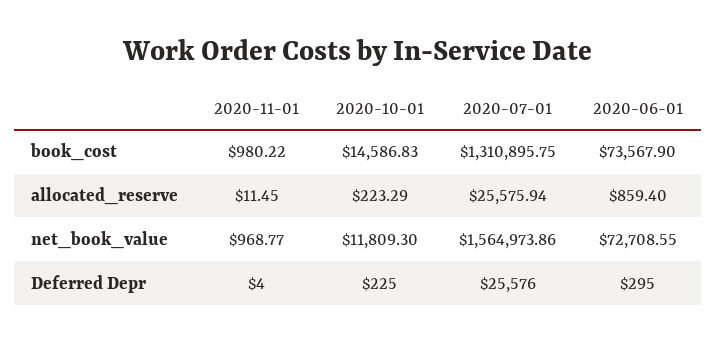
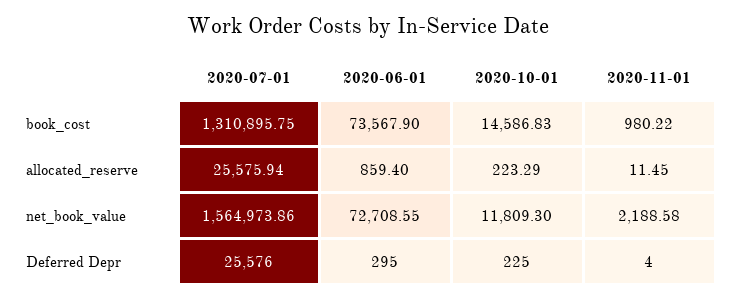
  {
    "2020-11-01": {
      "book_cost": 980.22,
      "allocated_reserve": 11.45,
-     "net_book_value": 968.77,
+     "net_book_value": 2188.58,
      "Deferred Depr": 4
    },
    "2020-10-01": {
      "book_cost": 14586.83,
      "allocated_reserve": 223.29,
      "net_book_value": 11809.3,
      "Deferred Depr": 225
    },
    "2020-07-01": {
      "book_cost": 1310895.75,
      "allocated_reserve": 25575.94,
      "net_book_value": 1564973.86,
      "Deferred Depr": 25576
    },
    "2020-06-01": {
      "book_cost": 73567.9,
      "allocated_reserve": 859.4,
      "net_book_value": 72708.55,
      "Deferred Depr": 295
    }
  }

